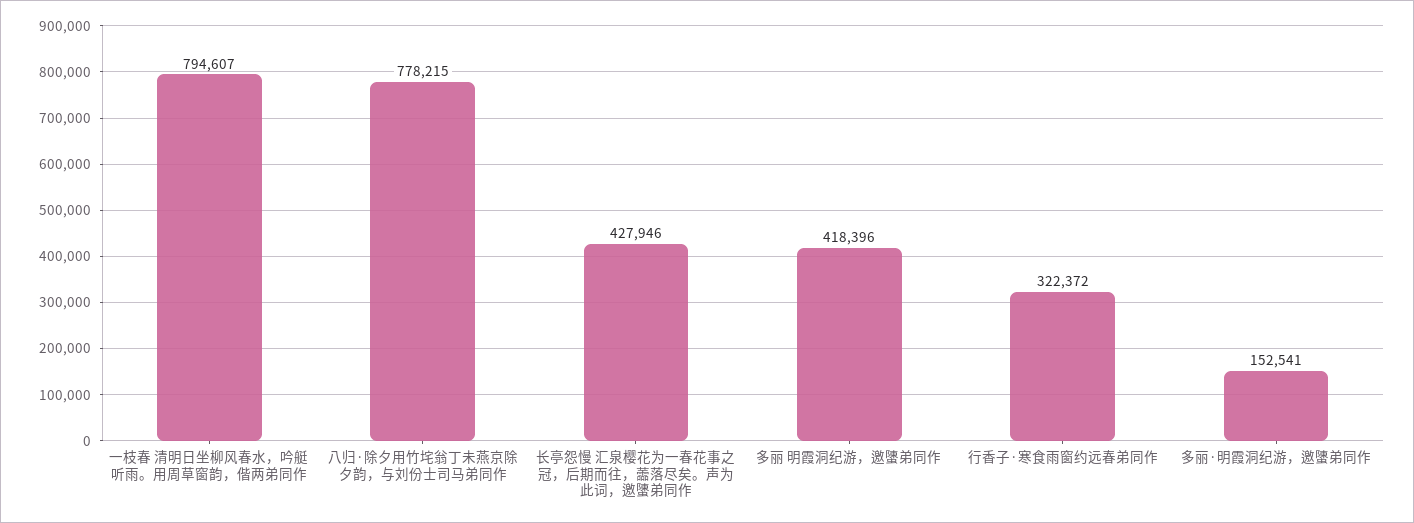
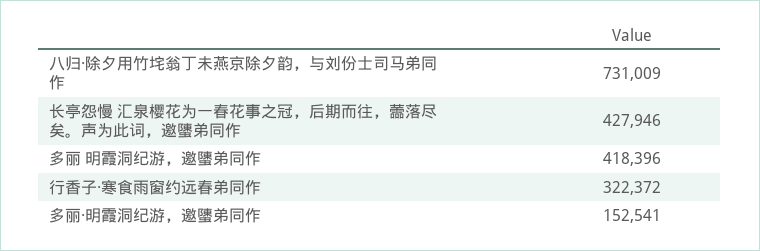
  {
-   "一枝春 清明日坐柳风春水，吟艇听雨。用周草窗韵，偕两弟同作": 794607,
-   "八归·除夕用竹垞翁丁未燕京除夕韵，与刘份士司马弟同作": 778215,
+   "八归·除夕用竹垞翁丁未燕京除夕韵，与刘份士司马弟同作": 731009,
    "长亭怨慢 汇泉樱花为一春花事之冠，后期而往，蘦落尽矣。声为此词，邀螴弟同作": 427946,
    "多丽 明霞洞纪游，邀螴弟同作": 418396,
    "行香子·寒食雨窗约远春弟同作": 322372,
    "多丽·明霞洞纪游，邀螴弟同作": 152541
  }

